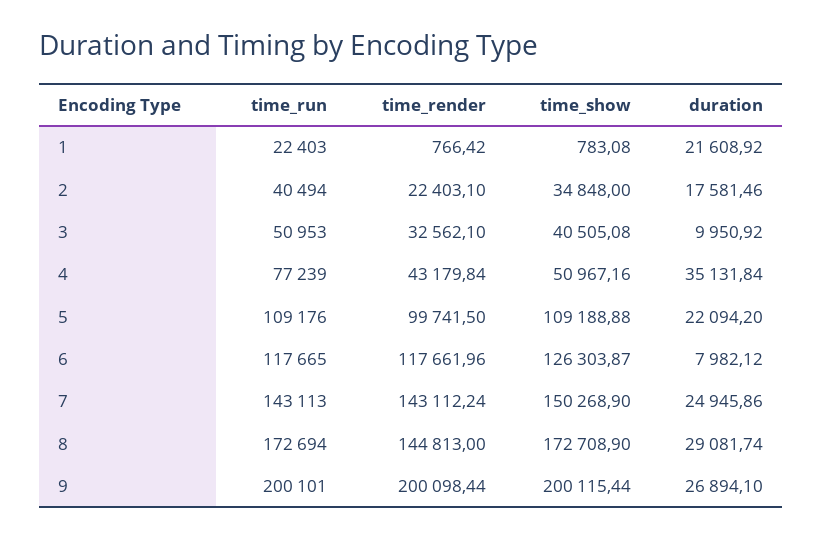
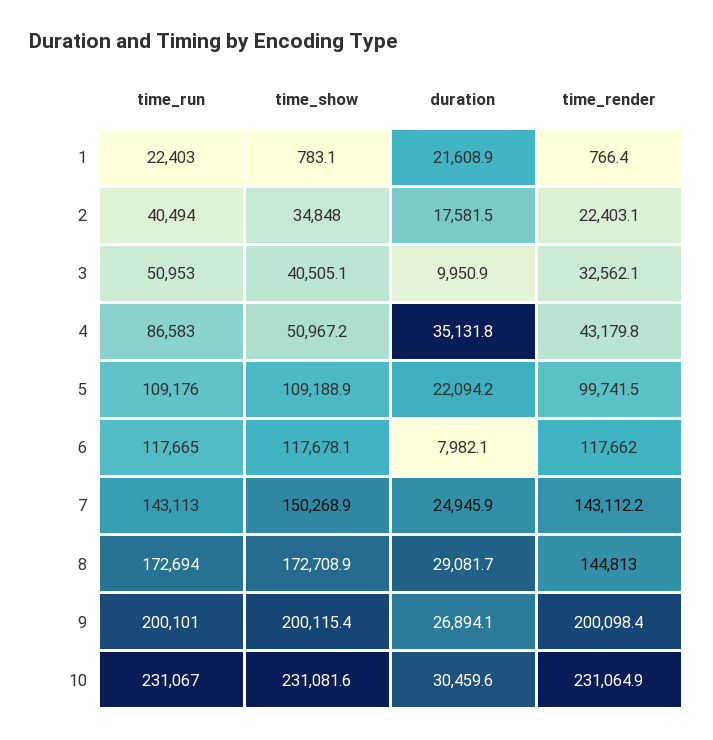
  {
    "time_run": {
      "1": 22403,
      "2": 40494,
      "3": 50953,
-     "4": 77239,
+     "4": 86583,
      "5": 109176,
      "6": 117665,
      "7": 143113,
      "8": 172694,
-     "9": 200101
+     "9": 200101,
+     "10": 231067
    },
    "time_render": {
      "1": 766.42,
      "2": 22403.1,
      "3": 32562.1,
      "4": 43179.84,
      "5": 99741.5,
      "6": 117661.96,
      "7": 143112.24,
      "8": 144813,
-     "9": 200098.44
+     "9": 200098.44,
+     "10": 231064.9
    },
    "time_show": {
      "1": 783.08,
      "2": 34848,
      "3": 40505.08,
      "4": 50967.16,
      "5": 109188.88,
-     "6": 126303.87,
+     "6": 117678.1,
      "7": 150268.9,
      "8": 172708.9,
-     "9": 200115.44
+     "9": 200115.44,
+     "10": 231081.6
    },
    "duration": {
      "1": 21608.92,
      "2": 17581.46,
      "3": 9950.92,
      "4": 35131.84,
      "5": 22094.2,
      "6": 7982.12,
      "7": 24945.86,
      "8": 29081.74,
-     "9": 26894.1
+     "9": 26894.1,
+     "10": 30459.6
    }
  }

